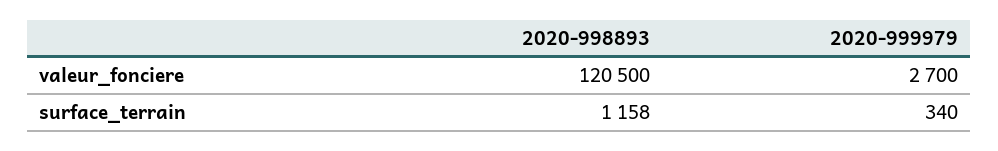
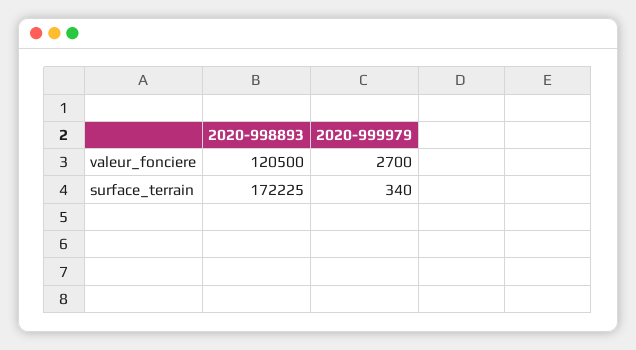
  {
    "2020-998893": {
      "valeur_fonciere": 120500,
-     "surface_terrain": 1158
+     "surface_terrain": 172225
    },
    "2020-999979": {
      "valeur_fonciere": 2700,
      "surface_terrain": 340
    }
  }

